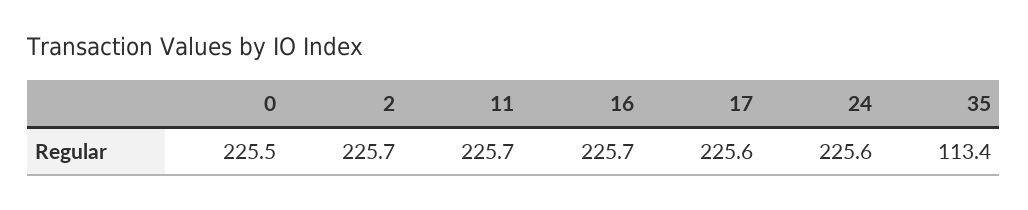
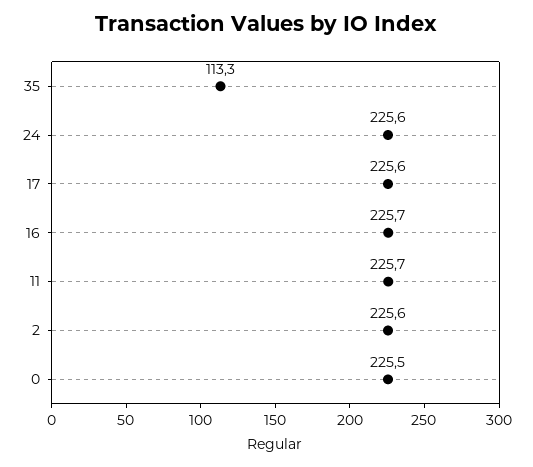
  {
    "0": 225.5,
-   "2": 225.7,
+   "2": 225.6,
    "11": 225.7,
    "16": 225.7,
    "17": 225.6,
    "24": 225.6,
-   "35": 113.4
+   "35": 113.3
  }

